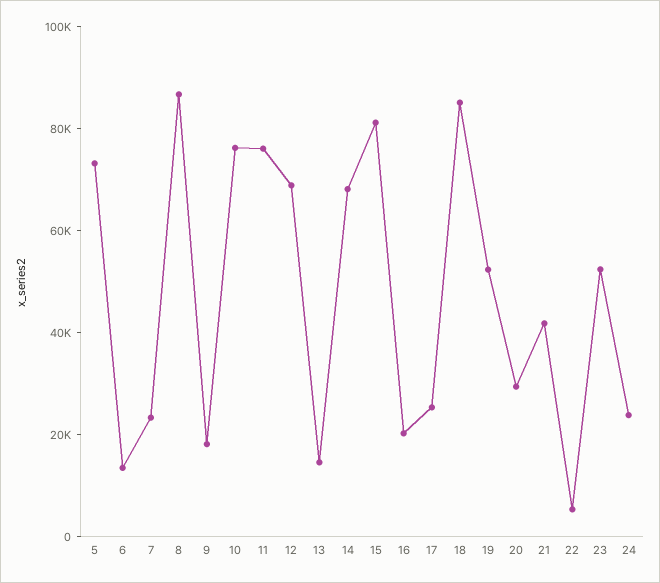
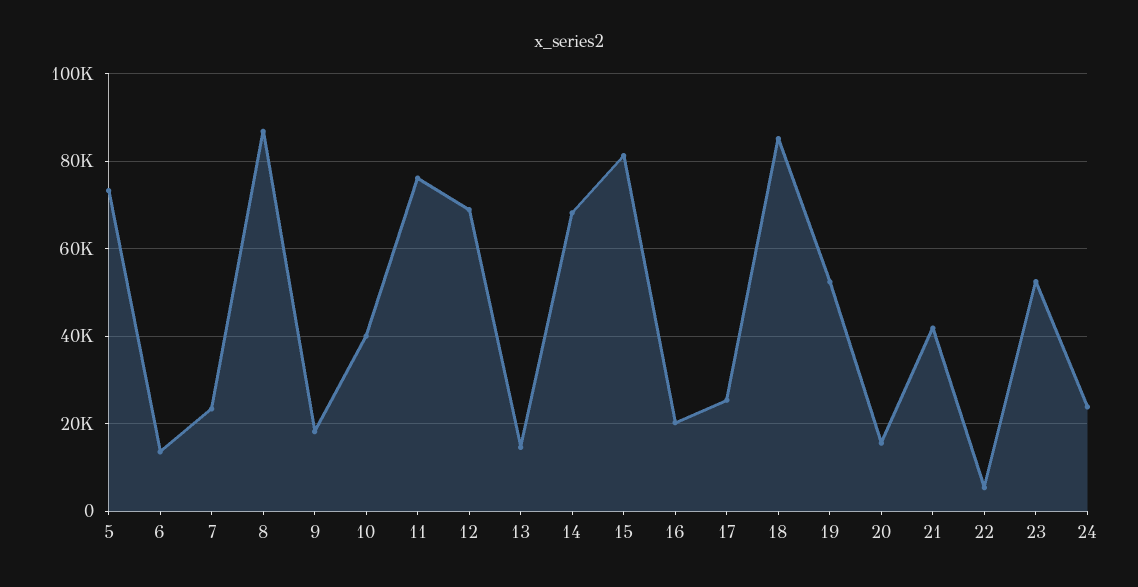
  {
    "5": 74000,
    "6": 14000,
    "7": 24000,
    "8": 86000,
    "9": 18000,
-   "10": 75000,
+   "10": 40000,
    "11": 76000,
    "12": 68000,
    "13": 14000,
    "14": 68000,
    "15": 82000,
    "16": 20000,
    "17": 26000,
    "18": 86000,
    "19": 52000,
-   "20": 30000,
+   "20": 16000,
    "21": 42000,
    "22": 6000,
    "23": 52000,
    "24": 24000
  }

